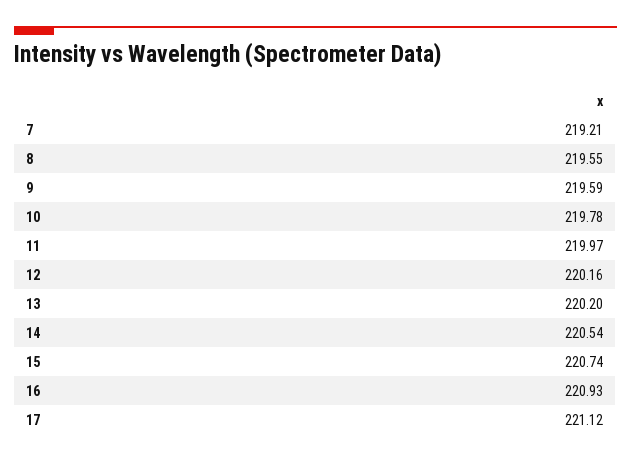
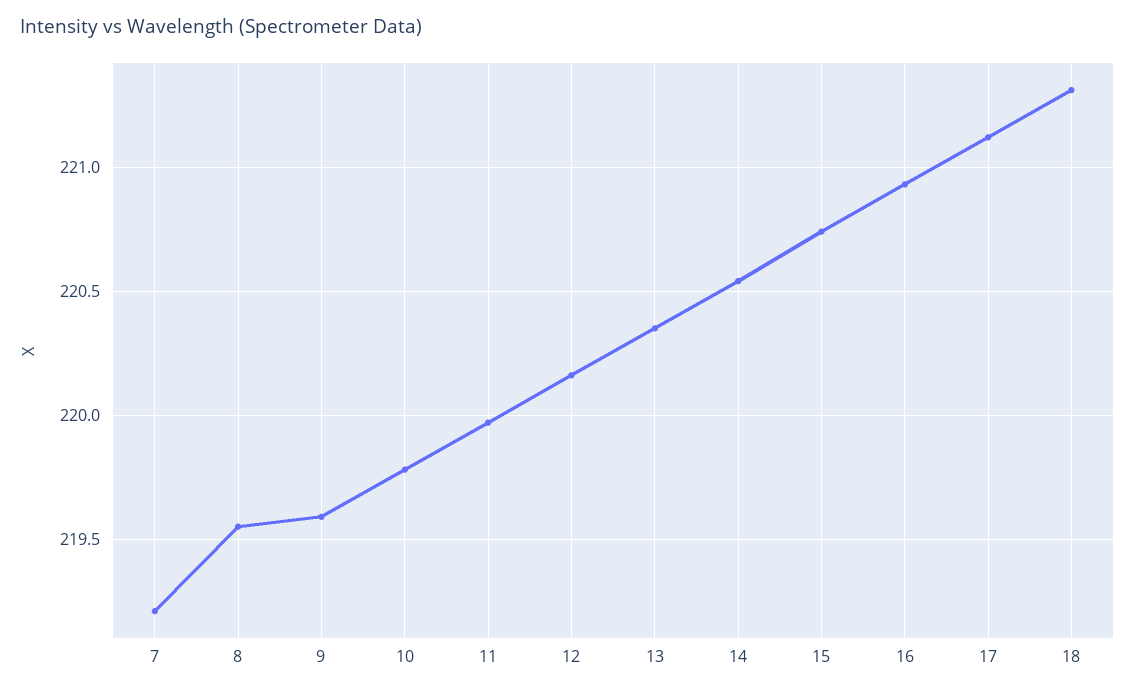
  {
    "7": 219.21,
    "8": 219.55,
    "9": 219.59,
    "10": 219.78,
    "11": 219.97,
    "12": 220.16,
-   "13": 220.2,
+   "13": 220.35,
    "14": 220.54,
    "15": 220.74,
    "16": 220.93,
-   "17": 221.12
+   "17": 221.12,
+   "18": 221.3
  }

